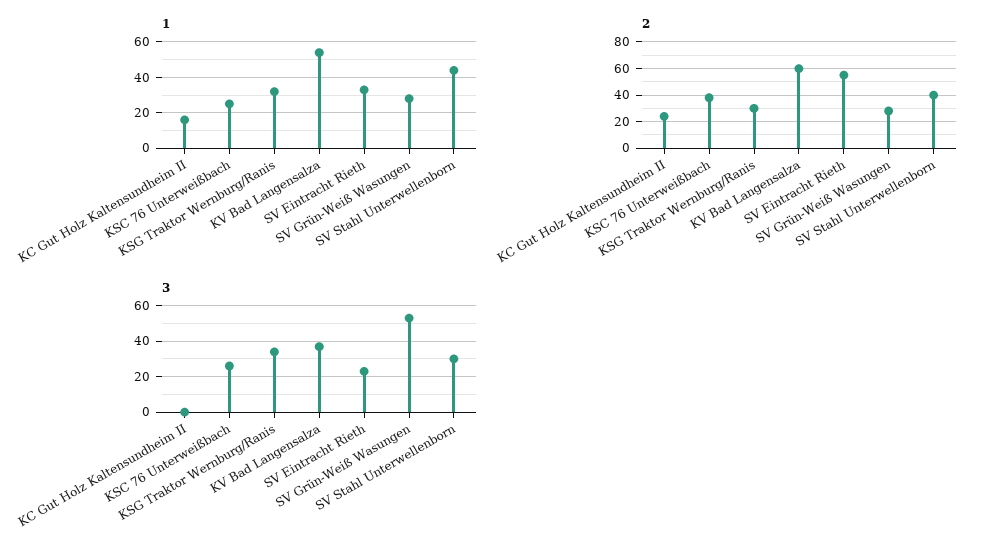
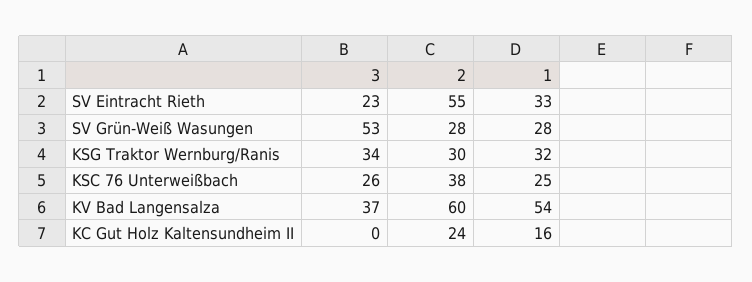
  {
    "1": {
      "KC Gut Holz Kaltensundheim II": 16,
      "KSC 76 Unterweißbach": 25,
      "KSG Traktor Wernburg/Ranis": 32,
      "KV Bad Langensalza": 54,
      "SV Eintracht Rieth": 33,
-     "SV Grün-Weiß Wasungen": 28,
+     "SV Grün-Weiß Wasungen": 28
-     "SV Stahl Unterwellenborn": 45
    },
    "2": {
      "KC Gut Holz Kaltensundheim II": 24,
      "KSC 76 Unterweißbach": 38,
      "KSG Traktor Wernburg/Ranis": 30,
      "KV Bad Langensalza": 60,
      "SV Eintracht Rieth": 55,
-     "SV Grün-Weiß Wasungen": 28,
+     "SV Grün-Weiß Wasungen": 28
-     "SV Stahl Unterwellenborn": 40
    },
    "3": {
      "KC Gut Holz Kaltensundheim II": 0,
      "KSC 76 Unterweißbach": 26,
      "KSG Traktor Wernburg/Ranis": 34,
      "KV Bad Langensalza": 37,
      "SV Eintracht Rieth": 23,
-     "SV Grün-Weiß Wasungen": 53,
+     "SV Grün-Weiß Wasungen": 53
-     "SV Stahl Unterwellenborn": 30
    }
  }

